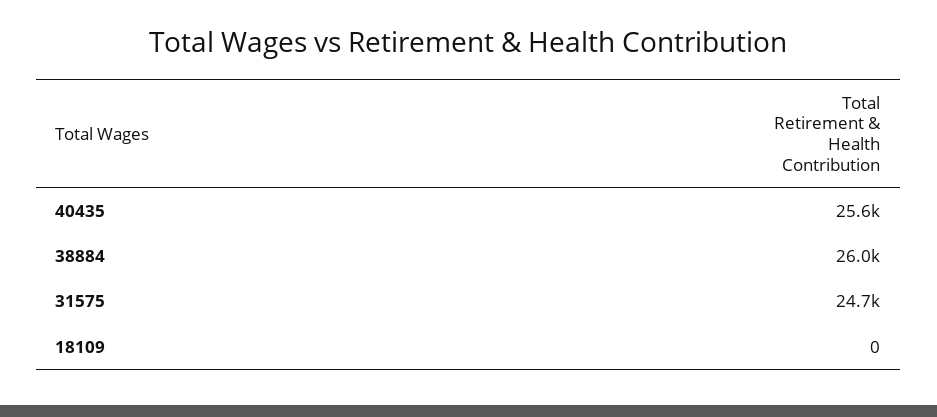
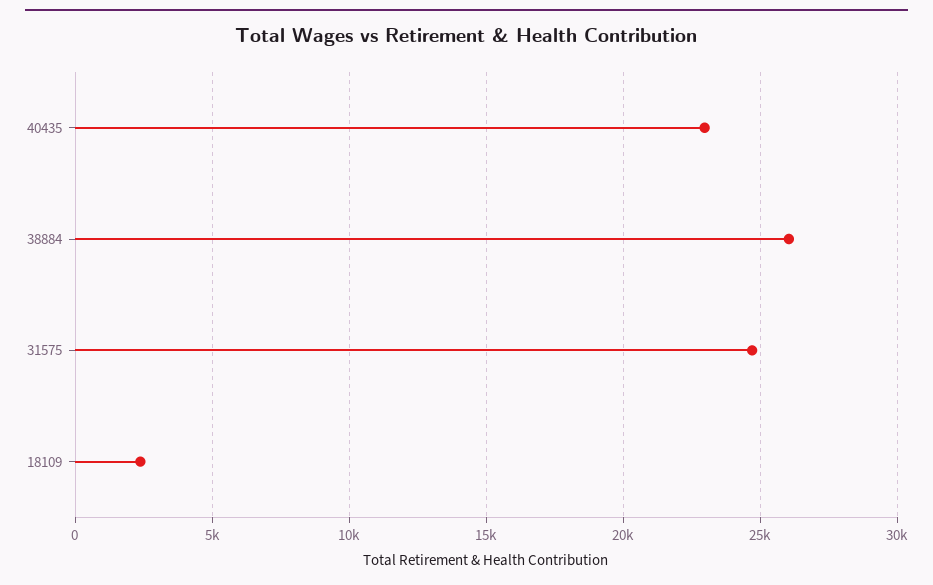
  {
-   "40435": 25600,
+   "40435": 23000,
    "38884": 26000,
    "31575": 24700,
-   "18109": 0
+   "18109": 2500
  }

